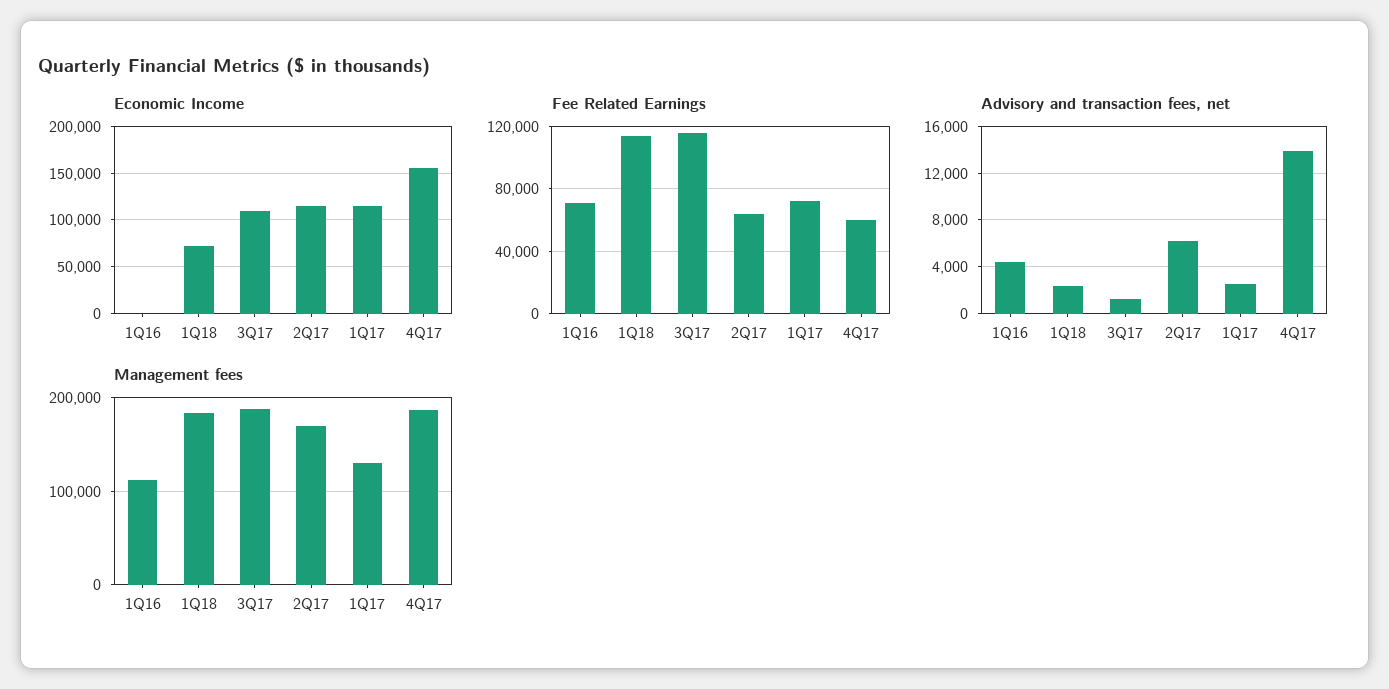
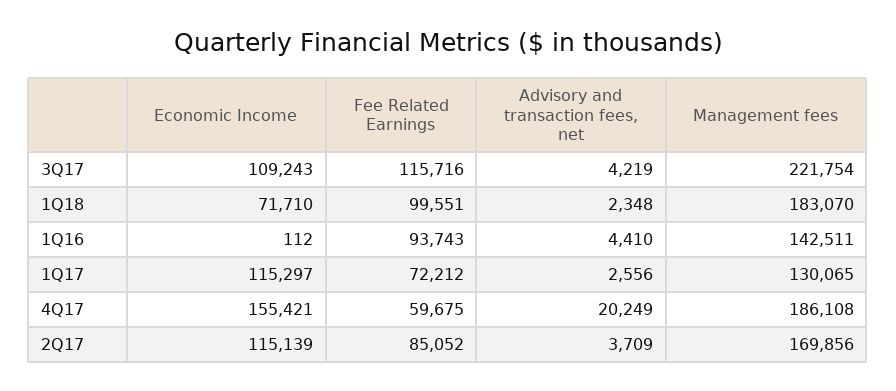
  {
    "Economic Income": {
      "1Q16": 112,
      "1Q18": 71710,
      "3Q17": 109243,
      "2Q17": 115139,
      "1Q17": 115297,
      "4Q17": 155421
    },
    "Fee Related Earnings": {
-     "1Q16": 70000,
+     "1Q16": 93743,
-     "1Q18": 115000,
+     "1Q18": 99551,
      "3Q17": 115716,
-     "2Q17": 65000,
+     "2Q17": 85052,
      "1Q17": 72212,
      "4Q17": 59675
    },
    "Advisory and transaction fees, net": {
      "1Q16": 4410,
      "1Q18": 2348,
-     "3Q17": 1000,
+     "3Q17": 4219,
-     "2Q17": 6000,
+     "2Q17": 3709,
      "1Q17": 2556,
-     "4Q17": 14000
+     "4Q17": 20249
    },
    "Management fees": {
-     "1Q16": 110000,
+     "1Q16": 142511,
      "1Q18": 183070,
-     "3Q17": 190000,
+     "3Q17": 221754,
      "2Q17": 169856,
      "1Q17": 130065,
      "4Q17": 186108
    }
  }

